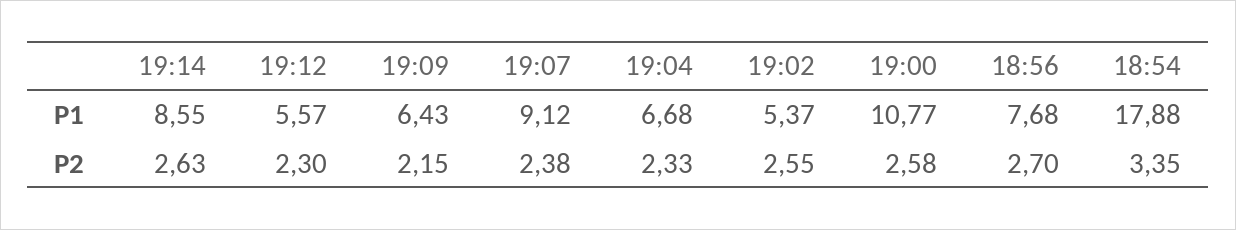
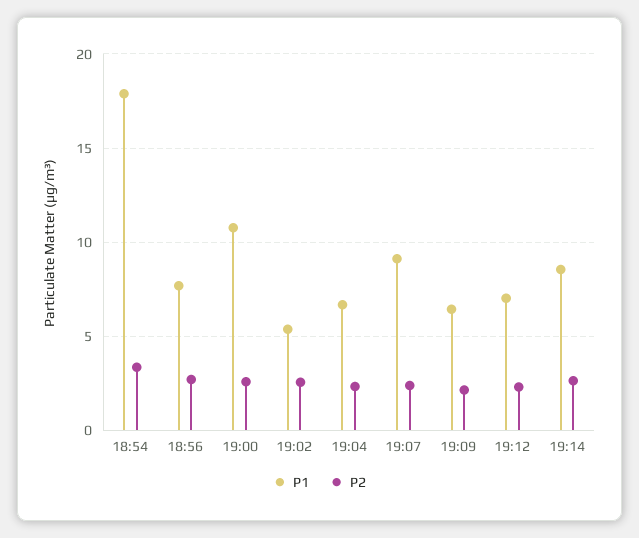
  {
    "P1": {
      "19:14": 8.55,
-     "19:12": 5.57,
+     "19:12": 7,
      "19:09": 6.43,
      "19:07": 9.12,
      "19:04": 6.68,
      "19:02": 5.37,
      "19:00": 10.77,
      "18:56": 7.68,
      "18:54": 17.88
    },
    "P2": {
      "19:14": 2.63,
      "19:12": 2.3,
      "19:09": 2.15,
      "19:07": 2.38,
      "19:04": 2.33,
      "19:02": 2.55,
      "19:00": 2.58,
      "18:56": 2.7,
      "18:54": 3.35
    }
  }

